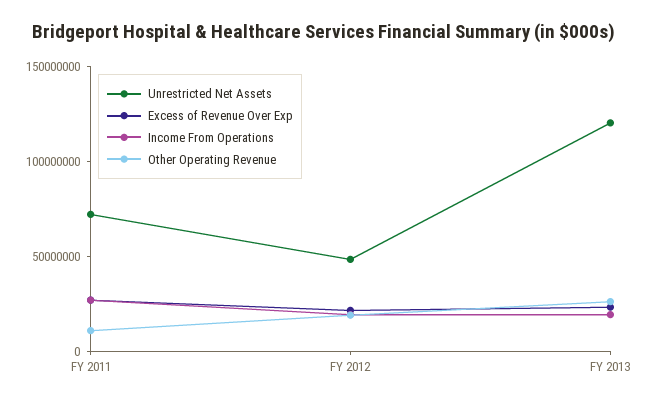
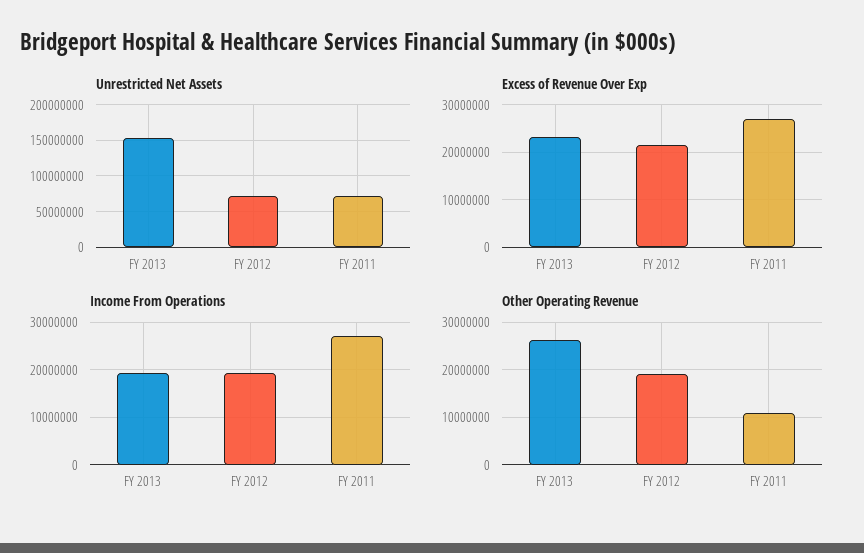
  {
    "Unrestricted Net Assets": {
      "FY 2011": 70000000,
-     "FY 2012": 50000000,
+     "FY 2012": 70000000,
-     "FY 2013": 120000000
+     "FY 2013": 150000000
    },
    "Excess of Revenue Over Exp": {
      "FY 2011": 26000000,
      "FY 2012": 22000000,
      "FY 2013": 24000000
    },
    "Income From Operations": {
      "FY 2011": 26000000,
      "FY 2012": 20000000,
      "FY 2013": 20000000
    },
    "Other Operating Revenue": {
      "FY 2011": 10000000,
      "FY 2012": 20000000,
      "FY 2013": 26000000
    }
  }

